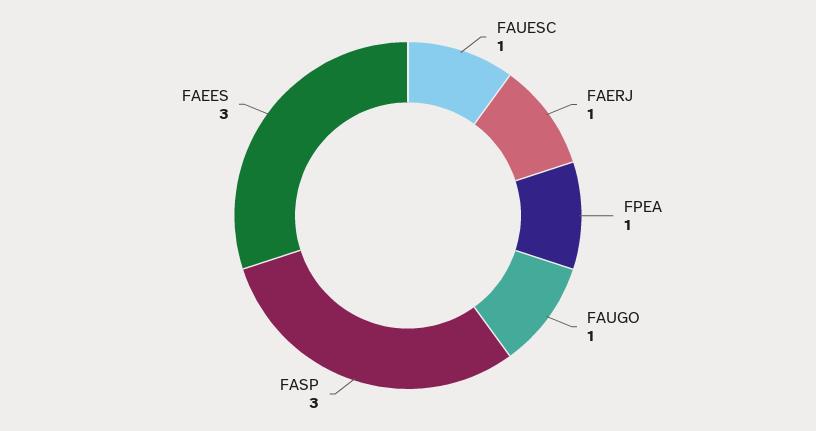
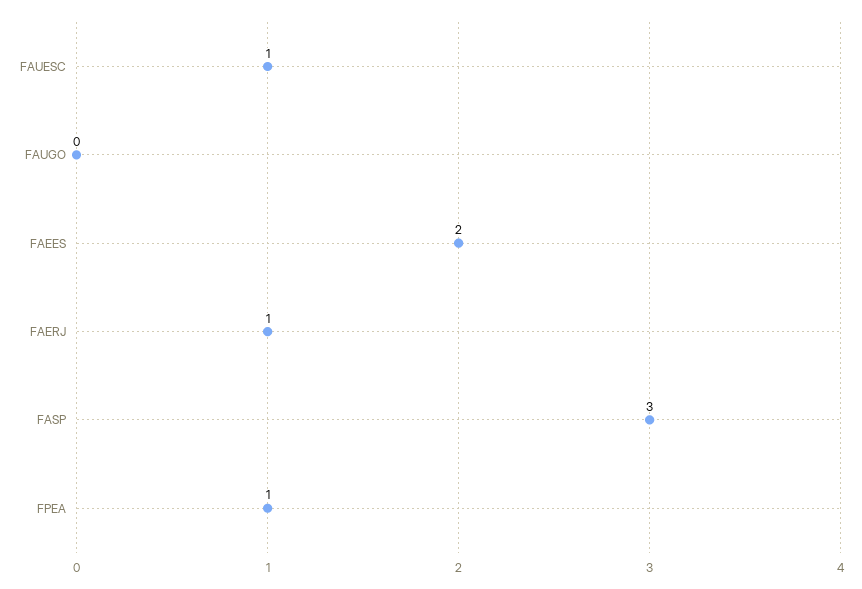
  {
    "FAUESC": 1,
    "FAERJ": 1,
    "FPEA": 1,
-   "FAUGO": 1,
+   "FAUGO": 0,
    "FASP": 3,
-   "FAEES": 3
+   "FAEES": 2
  }

